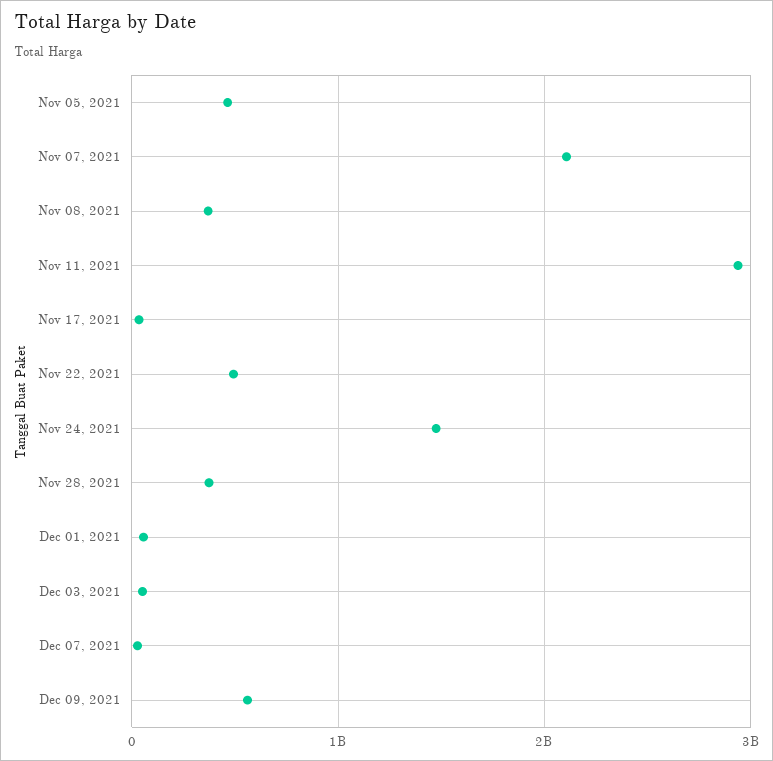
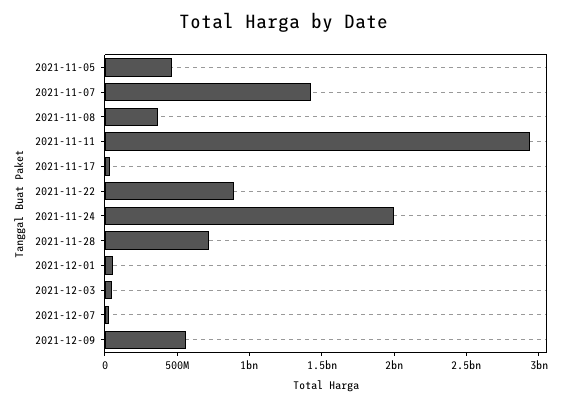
  {
    "Nov 05, 2021": 500000000,
-   "Nov 07, 2021": 2100000000,
+   "Nov 07, 2021": 1400000000,
    "Nov 08, 2021": 400000000,
    "Nov 11, 2021": 2900000000,
    "Nov 17, 2021": 0,
-   "Nov 22, 2021": 500000000,
+   "Nov 22, 2021": 900000000,
-   "Nov 24, 2021": 1500000000,
+   "Nov 24, 2021": 2000000000,
-   "Nov 28, 2021": 400000000,
+   "Nov 28, 2021": 700000000,
    "Dec 01, 2021": 100000000,
    "Dec 03, 2021": 100000000,
    "Dec 07, 2021": 0,
    "Dec 09, 2021": 600000000
  }

